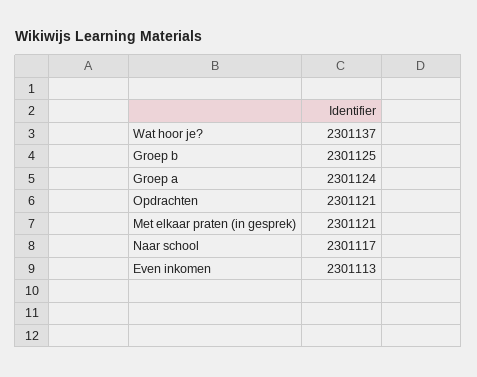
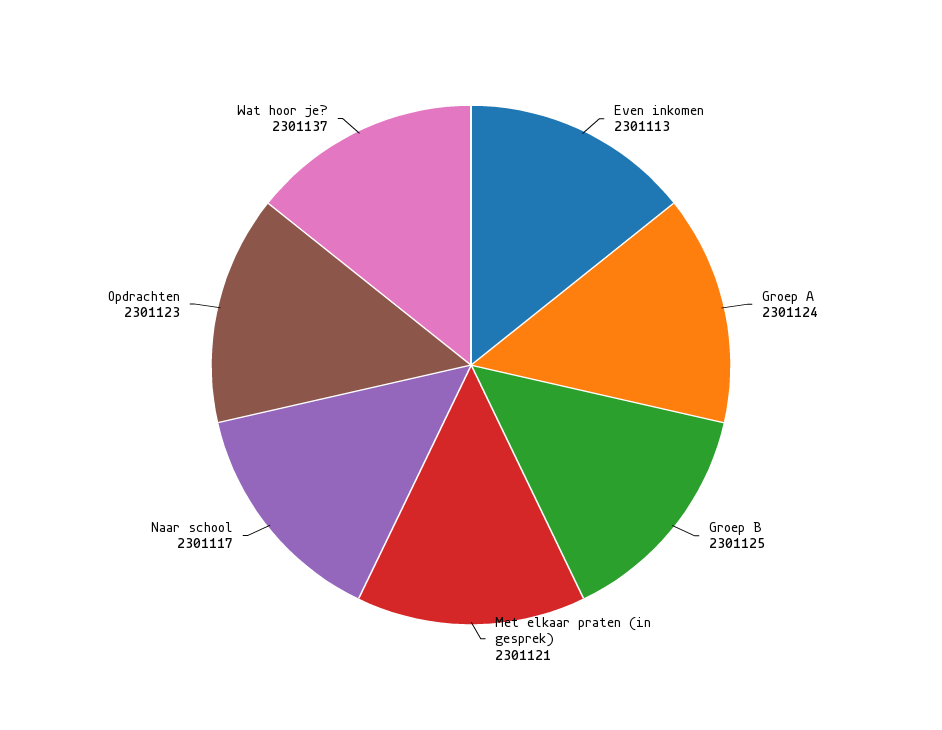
  {
    "Wat hoor je?": 2301137,
    "Groep b": 2301125,
    "Groep a": 2301124,
-   "Opdrachten": 2301121,
+   "Opdrachten": 2301123,
    "Met elkaar praten (in gesprek)": 2301121,
    "Naar school": 2301117,
    "Even inkomen": 2301113
  }

